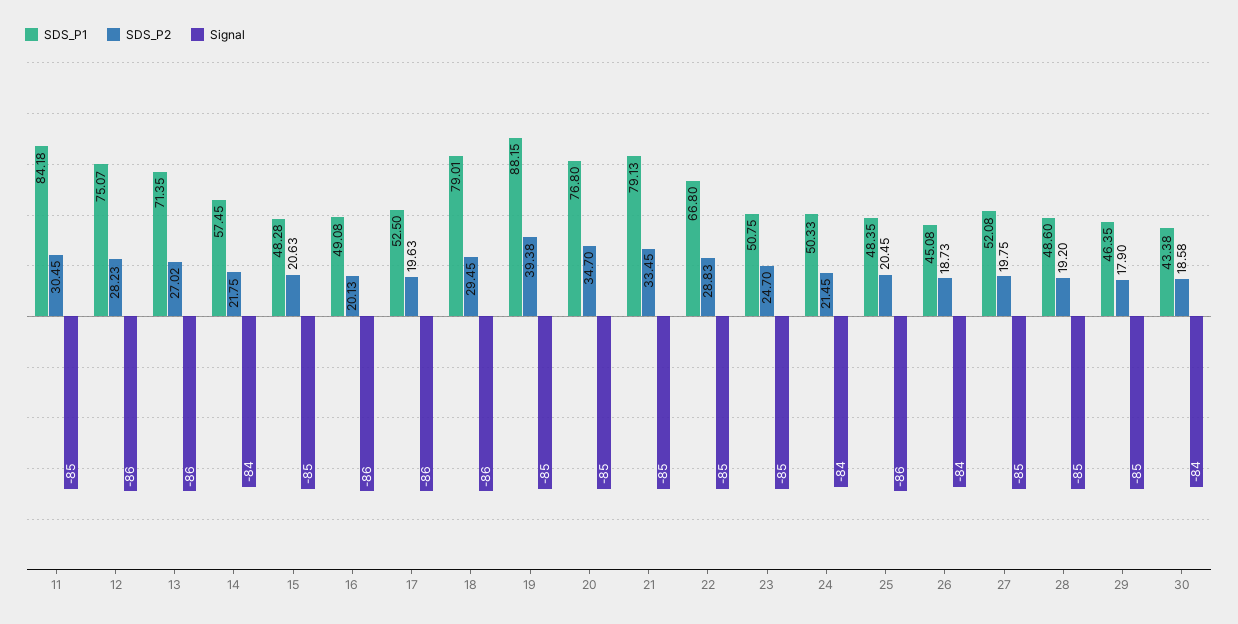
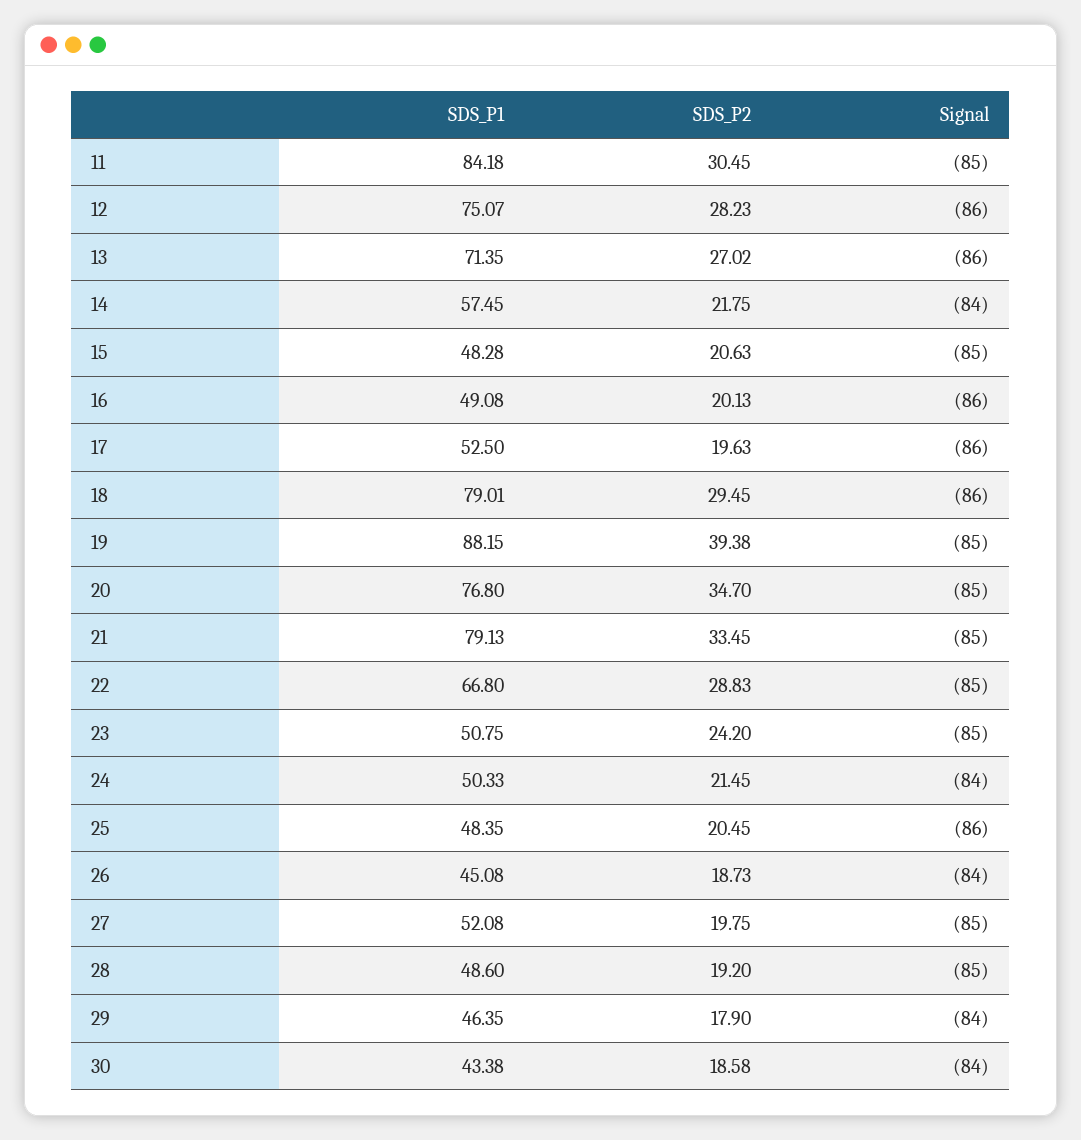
  {
    "SDS_P1": {
      "11": 84.18,
      "12": 75.07,
      "13": 71.35,
      "14": 57.45,
      "15": 48.28,
      "16": 49.08,
      "17": 52.5,
      "18": 79.01,
      "19": 88.15,
      "20": 76.8,
      "21": 79.13,
      "22": 66.8,
      "23": 50.75,
      "24": 50.33,
      "25": 48.35,
      "26": 45.08,
      "27": 52.08,
      "28": 48.6,
      "29": 46.35,
      "30": 43.38
    },
    "SDS_P2": {
      "11": 30.45,
      "12": 28.23,
      "13": 27.02,
      "14": 21.75,
      "15": 20.63,
      "16": 20.13,
      "17": 19.63,
      "18": 29.45,
      "19": 39.38,
      "20": 34.7,
      "21": 33.45,
      "22": 28.83,
-     "23": 24.7,
+     "23": 24.2,
      "24": 21.45,
      "25": 20.45,
      "26": 18.73,
      "27": 19.75,
      "28": 19.2,
      "29": 17.9,
      "30": 18.58
    },
    "Signal": {
      "11": -85,
      "12": -86,
      "13": -86,
      "14": -84,
      "15": -85,
      "16": -86,
      "17": -86,
      "18": -86,
      "19": -85,
      "20": -85,
      "21": -85,
      "22": -85,
      "23": -85,
      "24": -84,
      "25": -86,
      "26": -84,
      "27": -85,
      "28": -85,
-     "29": -85,
+     "29": -84,
      "30": -84
    }
  }

